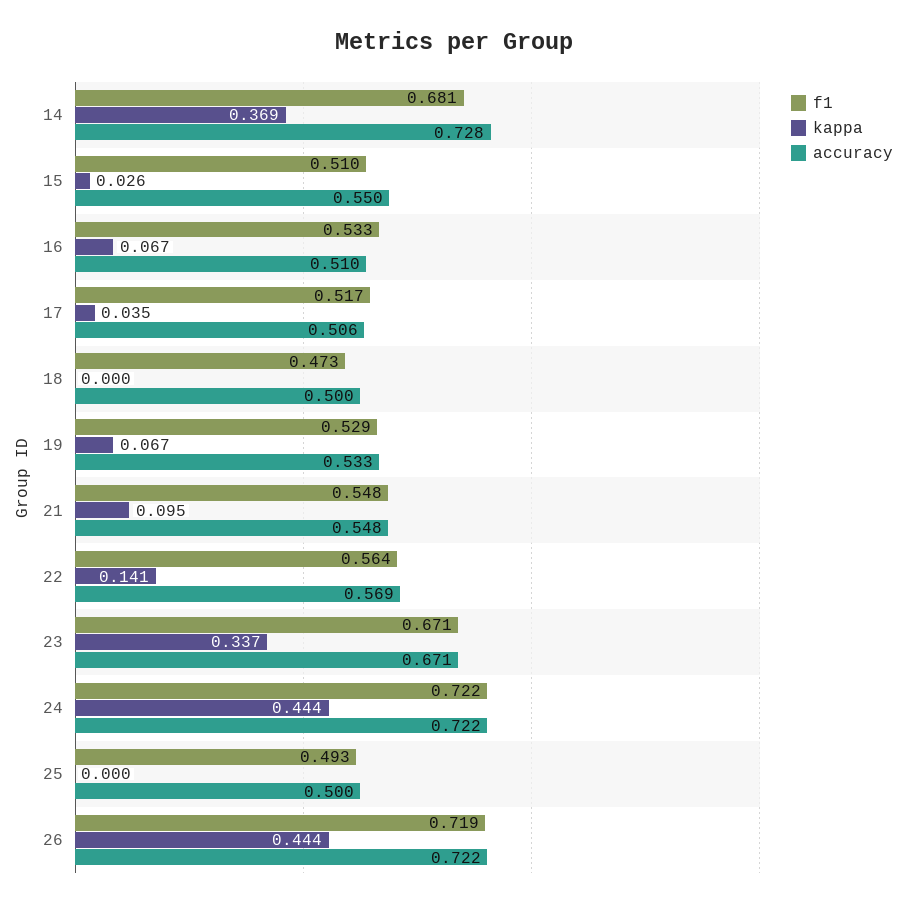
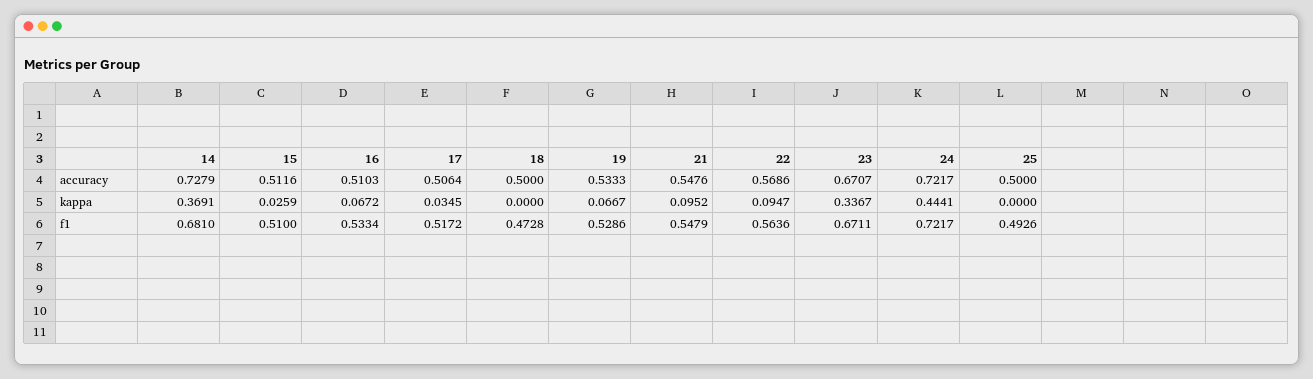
  {
    "f1": {
      "14": 0.681,
      "15": 0.51,
      "16": 0.5334,
      "17": 0.5172,
      "18": 0.4728,
      "19": 0.5286,
      "21": 0.5479,
      "22": 0.5636,
      "23": 0.6711,
      "24": 0.7217,
-     "25": 0.4926,
+     "25": 0.4926
-     "26": 0.719
    },
    "kappa": {
      "14": 0.3691,
      "15": 0.0259,
      "16": 0.0672,
      "17": 0.0345,
      "18": 0,
      "19": 0.0667,
      "21": 0.0952,
-     "22": 0.141,
+     "22": 0.0947,
      "23": 0.3367,
      "24": 0.4441,
-     "25": 0,
+     "25": 0
-     "26": 0.444
    },
    "accuracy": {
      "14": 0.7279,
-     "15": 0.55,
+     "15": 0.5116,
      "16": 0.5103,
      "17": 0.5064,
      "18": 0.5,
      "19": 0.5333,
      "21": 0.5476,
      "22": 0.5686,
      "23": 0.6707,
      "24": 0.7217,
-     "25": 0.5,
+     "25": 0.5
-     "26": 0.722
    }
  }

